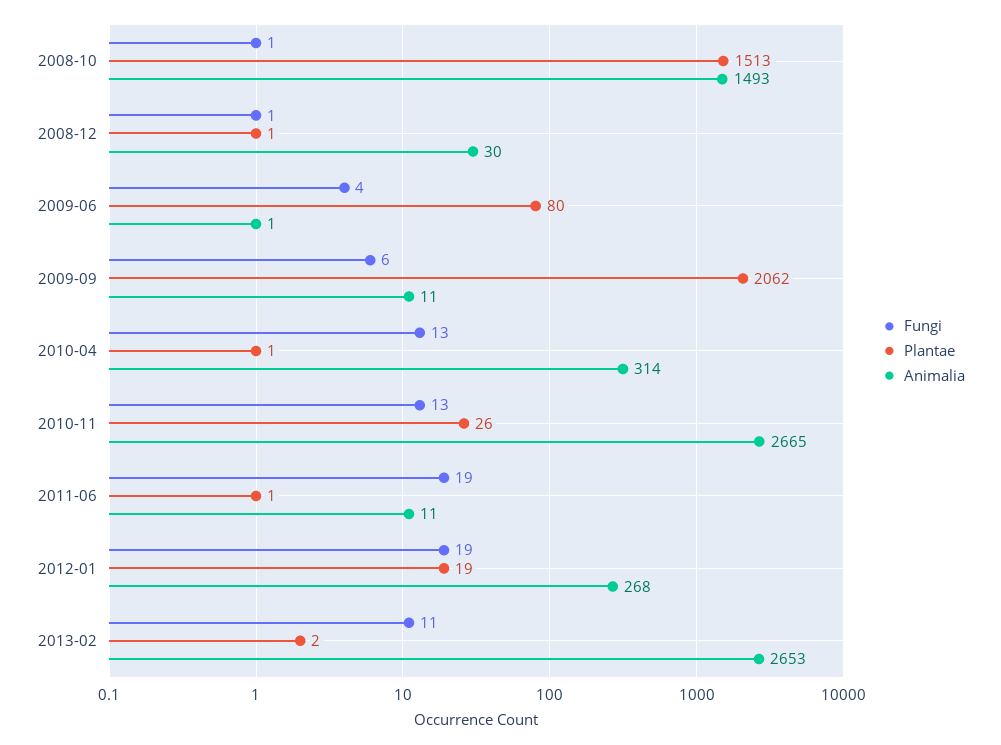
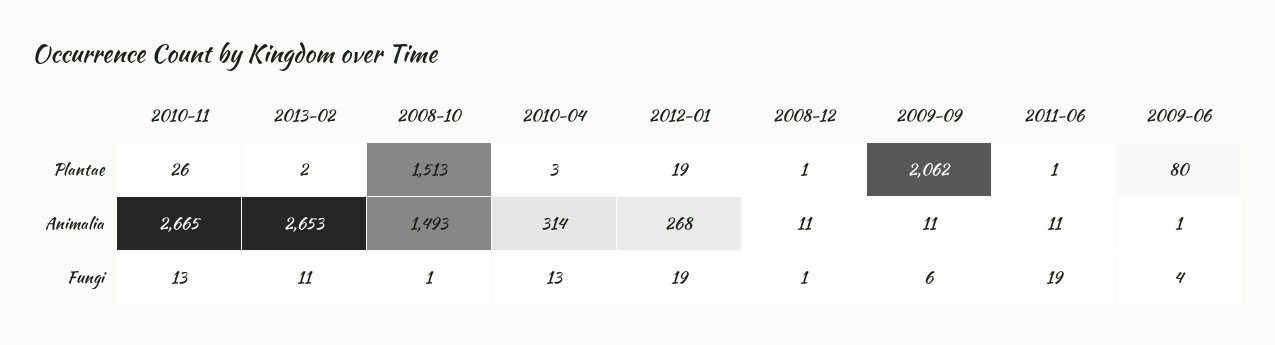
  {
    "Fungi": {
      "2008-10": 1,
      "2008-12": 1,
      "2009-06": 4,
      "2009-09": 6,
      "2010-04": 13,
      "2010-11": 13,
      "2011-06": 19,
      "2012-01": 19,
      "2013-02": 11
    },
    "Plantae": {
      "2008-10": 1513,
      "2008-12": 1,
      "2009-06": 80,
      "2009-09": 2062,
-     "2010-04": 1,
+     "2010-04": 3,
      "2010-11": 26,
      "2011-06": 1,
      "2012-01": 19,
      "2013-02": 2
    },
    "Animalia": {
      "2008-10": 1493,
-     "2008-12": 30,
+     "2008-12": 11,
      "2009-06": 1,
      "2009-09": 11,
      "2010-04": 314,
      "2010-11": 2665,
      "2011-06": 11,
      "2012-01": 268,
      "2013-02": 2653
    }
  }

